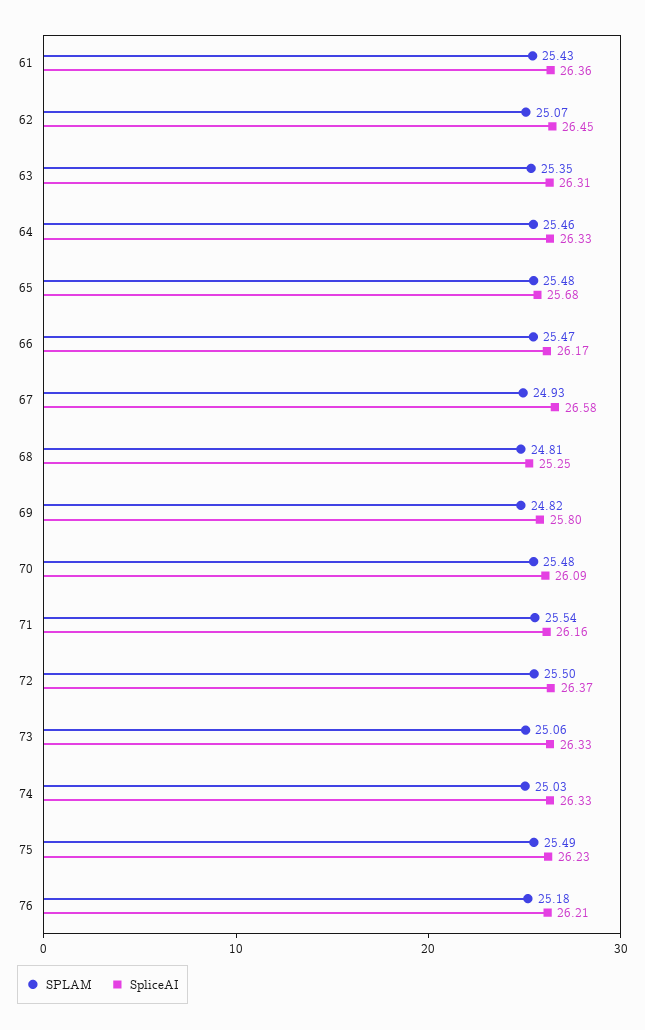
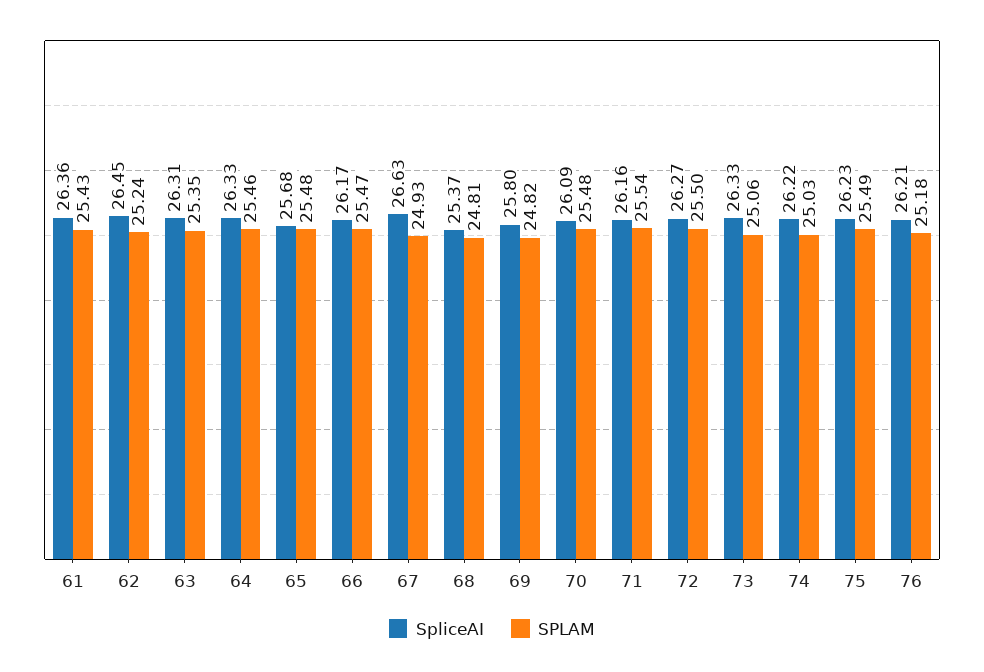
  {
    "SPLAM": {
      "61": 25.43,
-     "62": 25.07,
+     "62": 25.24,
      "63": 25.35,
      "64": 25.46,
      "65": 25.48,
      "66": 25.47,
      "67": 24.93,
      "68": 24.81,
      "69": 24.82,
      "70": 25.48,
      "71": 25.54,
      "72": 25.5,
      "73": 25.06,
      "74": 25.03,
      "75": 25.49,
      "76": 25.18
    },
    "SpliceAI": {
      "61": 26.36,
      "62": 26.45,
      "63": 26.31,
      "64": 26.33,
      "65": 25.68,
      "66": 26.17,
-     "67": 26.58,
+     "67": 26.63,
-     "68": 25.25,
+     "68": 25.37,
      "69": 25.8,
      "70": 26.09,
      "71": 26.16,
-     "72": 26.37,
+     "72": 26.27,
      "73": 26.33,
-     "74": 26.33,
+     "74": 26.22,
      "75": 26.23,
      "76": 26.21
    }
  }

